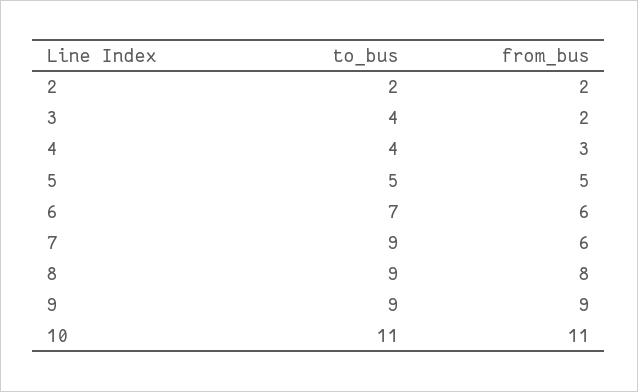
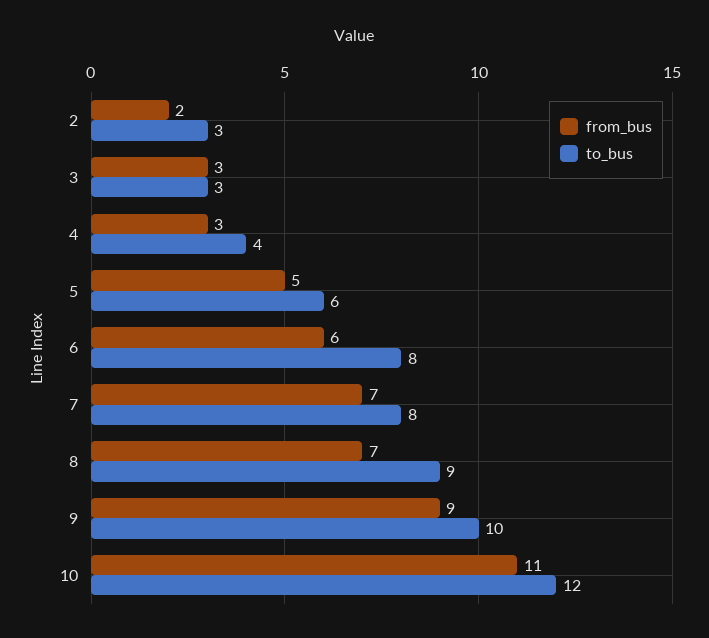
  {
    "to_bus": {
-     "2": 2,
+     "2": 3,
-     "3": 4,
+     "3": 3,
      "4": 4,
-     "5": 5,
+     "5": 6,
-     "6": 7,
+     "6": 8,
-     "7": 9,
+     "7": 8,
      "8": 9,
-     "9": 9,
+     "9": 10,
-     "10": 11
+     "10": 12
    },
    "from_bus": {
      "2": 2,
-     "3": 2,
+     "3": 3,
      "4": 3,
      "5": 5,
      "6": 6,
-     "7": 6,
+     "7": 7,
-     "8": 8,
+     "8": 7,
      "9": 9,
      "10": 11
    }
  }

